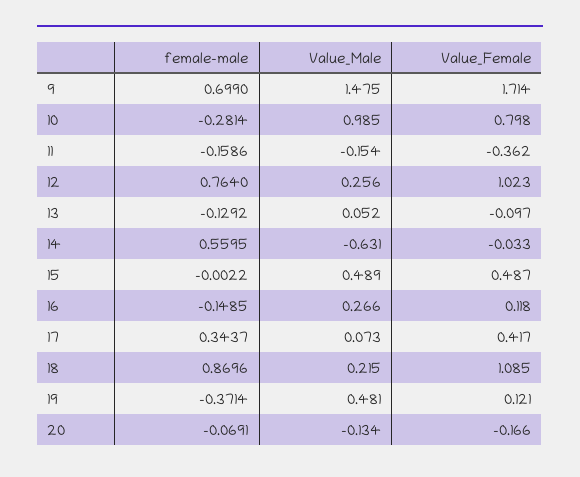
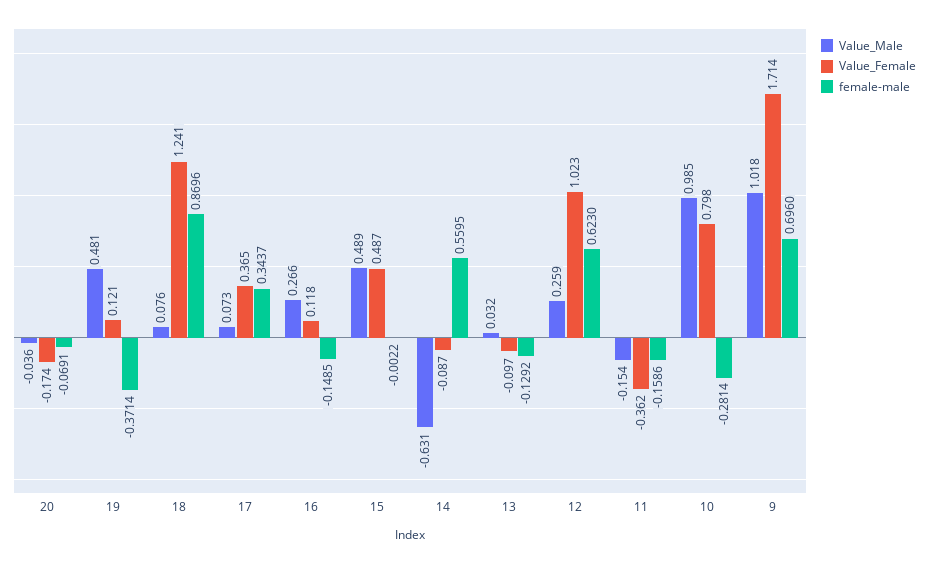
  {
    "female-male": {
-     "9": 0.699,
+     "9": 0.696,
      "10": -0.2814,
      "11": -0.1586,
-     "12": 0.764,
+     "12": 0.623,
      "13": -0.1292,
      "14": 0.5595,
      "15": -0.0022,
      "16": -0.1485,
      "17": 0.3437,
      "18": 0.8696,
      "19": -0.3714,
      "20": -0.0691
    },
    "Value_Male": {
-     "9": 1.475,
+     "9": 1.018,
      "10": 0.985,
      "11": -0.154,
-     "12": 0.256,
+     "12": 0.259,
-     "13": 0.052,
+     "13": 0.032,
      "14": -0.631,
      "15": 0.489,
      "16": 0.266,
      "17": 0.073,
-     "18": 0.215,
+     "18": 0.076,
      "19": 0.481,
-     "20": -0.134
+     "20": -0.036
    },
    "Value_Female": {
      "9": 1.714,
      "10": 0.798,
      "11": -0.362,
      "12": 1.023,
      "13": -0.097,
-     "14": -0.033,
+     "14": -0.087,
      "15": 0.487,
      "16": 0.118,
-     "17": 0.417,
+     "17": 0.365,
-     "18": 1.085,
+     "18": 1.241,
      "19": 0.121,
-     "20": -0.166
+     "20": -0.174
    }
  }

